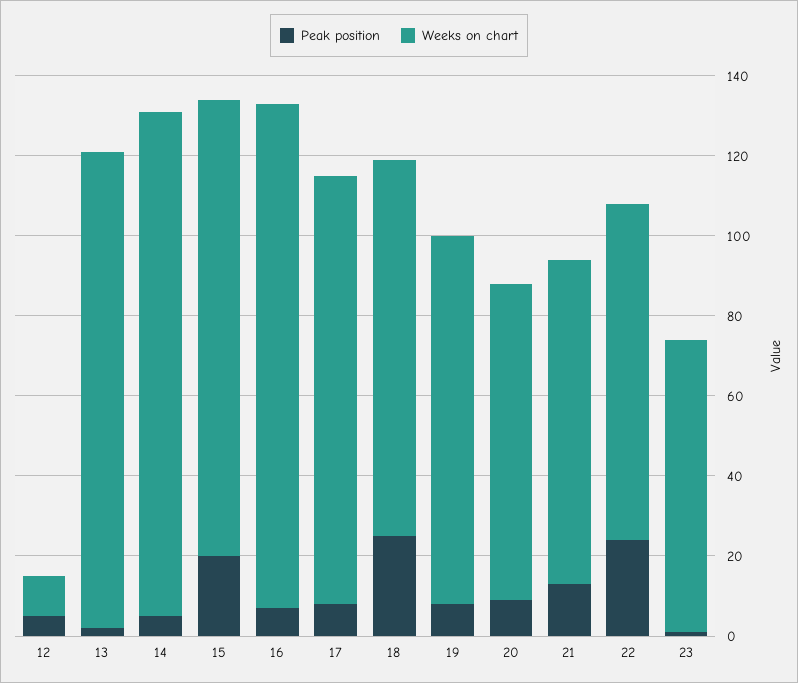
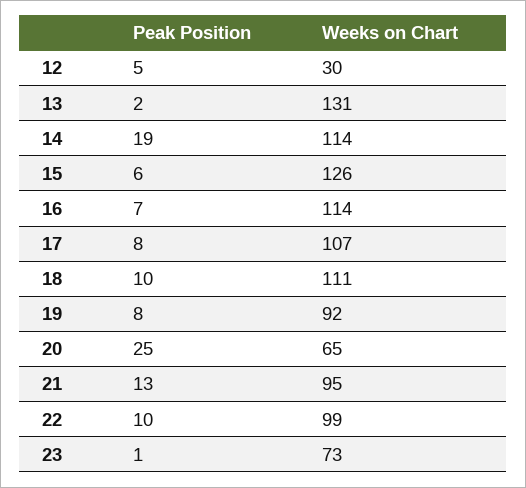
  {
    "Peak position": {
      "12": 5,
      "13": 2,
-     "14": 5,
+     "14": 19,
-     "15": 20,
+     "15": 6,
      "16": 7,
      "17": 8,
-     "18": 25,
+     "18": 10,
      "19": 8,
-     "20": 10,
+     "20": 25,
      "21": 13,
-     "22": 25,
+     "22": 10,
      "23": 1
    },
    "Weeks on chart": {
-     "12": 10,
+     "12": 30,
-     "13": 120,
+     "13": 131,
-     "14": 125,
+     "14": 114,
-     "15": 115,
+     "15": 126,
-     "16": 125,
+     "16": 114,
      "17": 107,
-     "18": 95,
+     "18": 111,
      "19": 92,
-     "20": 80,
+     "20": 65,
-     "21": 80,
+     "21": 95,
-     "22": 85,
+     "22": 99,
      "23": 73
    }
  }

